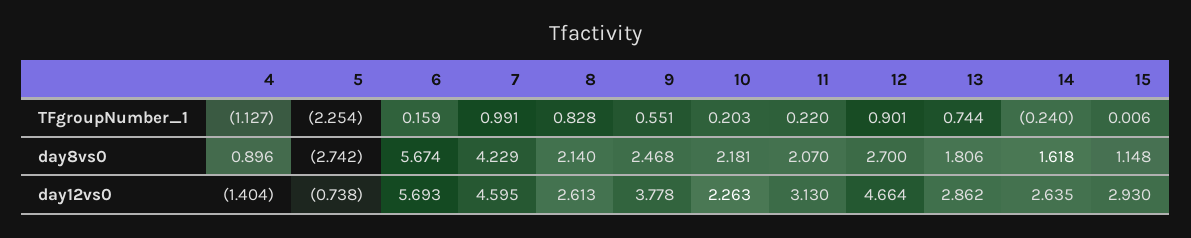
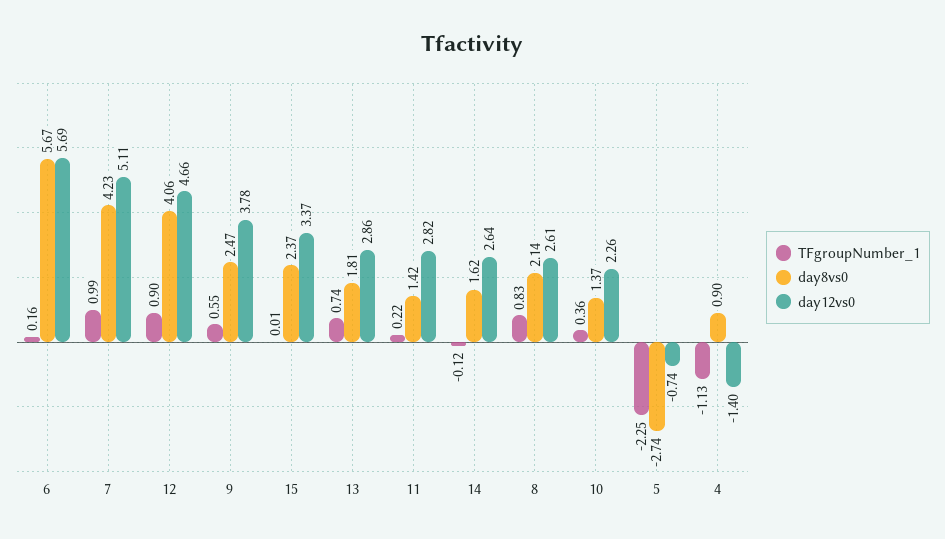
  {
    "TFgroupNumber_1": {
      "4": -1.127,
      "5": -2.254,
      "6": 0.159,
      "7": 0.991,
      "8": 0.828,
      "9": 0.551,
-     "10": 0.203,
+     "10": 0.36,
      "11": 0.22,
      "12": 0.901,
      "13": 0.744,
-     "14": -0.24,
+     "14": -0.12,
      "15": 0.006
    },
    "day8vs0": {
      "4": 0.896,
      "5": -2.742,
      "6": 5.674,
      "7": 4.229,
      "8": 2.14,
      "9": 2.468,
-     "10": 2.181,
+     "10": 1.37,
-     "11": 2.07,
+     "11": 1.42,
-     "12": 2.7,
+     "12": 4.06,
      "13": 1.806,
      "14": 1.618,
-     "15": 1.148
+     "15": 2.37
    },
    "day12vs0": {
      "4": -1.404,
      "5": -0.738,
      "6": 5.693,
-     "7": 4.595,
+     "7": 5.11,
      "8": 2.613,
      "9": 3.778,
      "10": 2.263,
-     "11": 3.13,
+     "11": 2.82,
      "12": 4.664,
      "13": 2.862,
      "14": 2.635,
-     "15": 2.93
+     "15": 3.37
    }
  }

